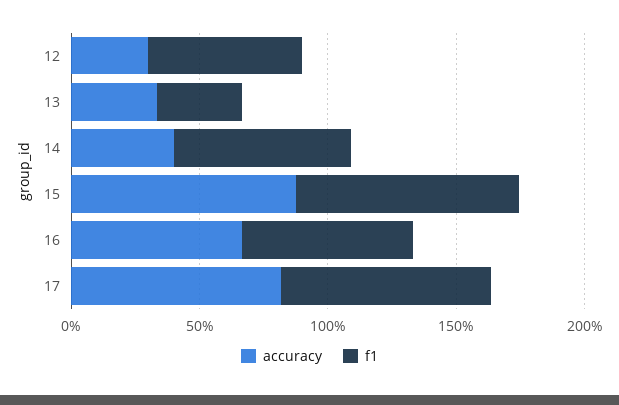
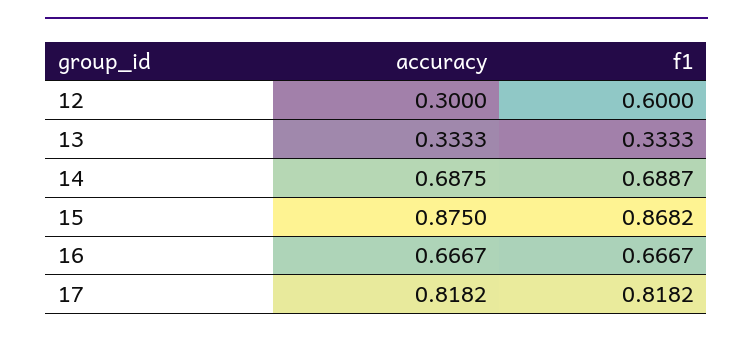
  {
    "accuracy": {
      "12": 0.3,
      "13": 0.3333,
-     "14": 0.4,
+     "14": 0.6875,
      "15": 0.875,
      "16": 0.6667,
      "17": 0.8182
    },
    "f1": {
      "12": 0.6,
      "13": 0.3333,
      "14": 0.6887,
      "15": 0.8682,
      "16": 0.6667,
      "17": 0.8182
    }
  }

